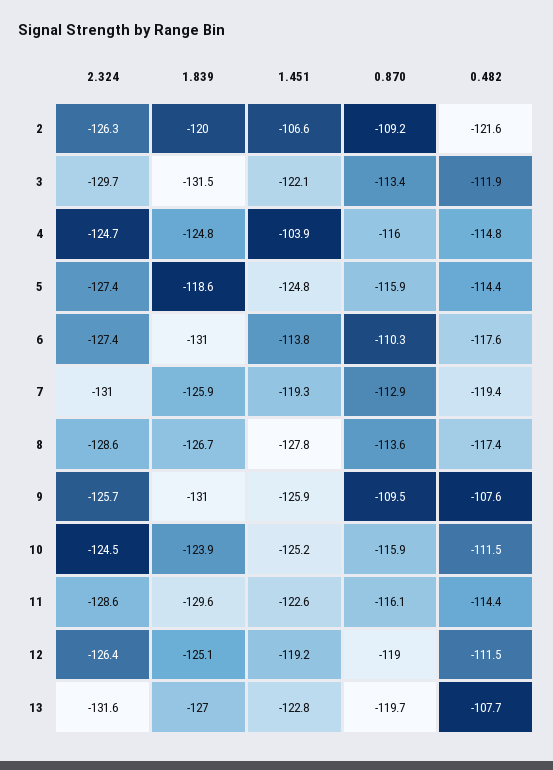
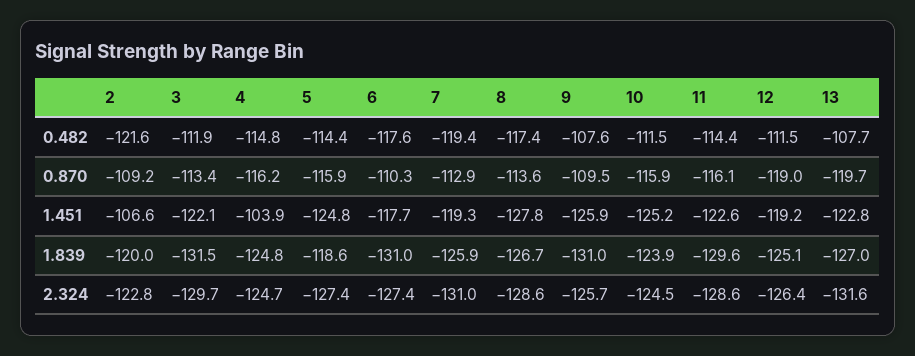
  {
    "2.324": {
-     "2": -126.3,
+     "2": -122.8,
      "3": -129.7,
      "4": -124.7,
      "5": -127.4,
      "6": -127.4,
      "7": -131,
      "8": -128.6,
      "9": -125.7,
      "10": -124.5,
      "11": -128.6,
      "12": -126.4,
      "13": -131.6
    },
    "1.839": {
      "2": -120,
      "3": -131.5,
      "4": -124.8,
      "5": -118.6,
      "6": -131,
      "7": -125.9,
      "8": -126.7,
      "9": -131,
      "10": -123.9,
      "11": -129.6,
      "12": -125.1,
      "13": -127
    },
    "1.451": {
      "2": -106.6,
      "3": -122.1,
      "4": -103.9,
      "5": -124.8,
-     "6": -113.8,
+     "6": -117.7,
      "7": -119.3,
      "8": -127.8,
      "9": -125.9,
      "10": -125.2,
      "11": -122.6,
      "12": -119.2,
      "13": -122.8
    },
    "0.870": {
      "2": -109.2,
      "3": -113.4,
-     "4": -116,
+     "4": -116.2,
      "5": -115.9,
      "6": -110.3,
      "7": -112.9,
      "8": -113.6,
      "9": -109.5,
      "10": -115.9,
      "11": -116.1,
      "12": -119,
      "13": -119.7
    },
    "0.482": {
      "2": -121.6,
      "3": -111.9,
      "4": -114.8,
      "5": -114.4,
      "6": -117.6,
      "7": -119.4,
      "8": -117.4,
      "9": -107.6,
      "10": -111.5,
      "11": -114.4,
      "12": -111.5,
      "13": -107.7
    }
  }

